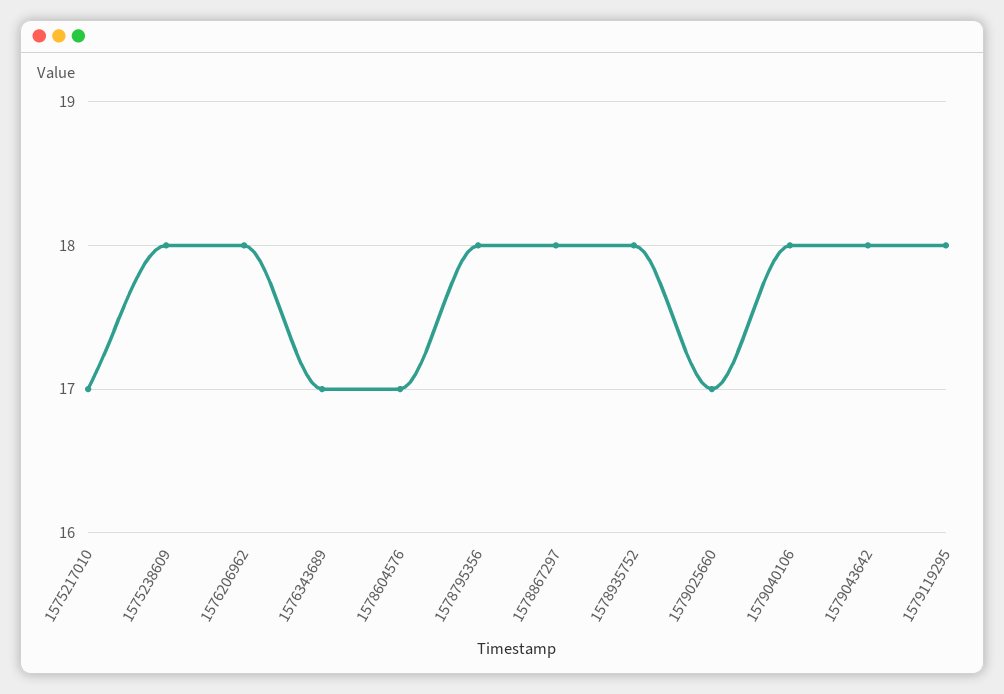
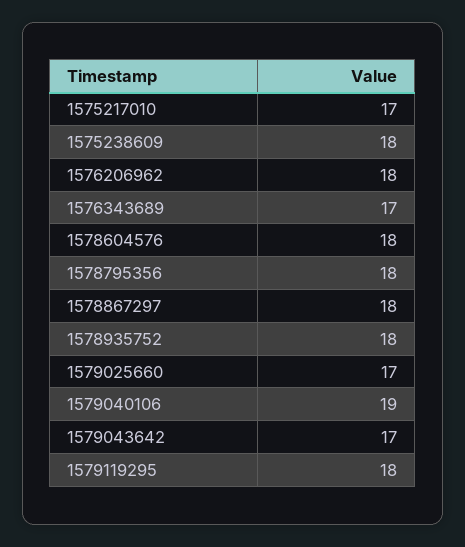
  {
    "1575217010": 17,
    "1575238609": 18,
    "1576206962": 18,
    "1576343689": 17,
-   "1578604576": 17,
+   "1578604576": 18,
    "1578795356": 18,
    "1578867297": 18,
    "1578935752": 18,
    "1579025660": 17,
-   "1579040106": 18,
+   "1579040106": 19,
-   "1579043642": 18,
+   "1579043642": 17,
    "1579119295": 18
  }

